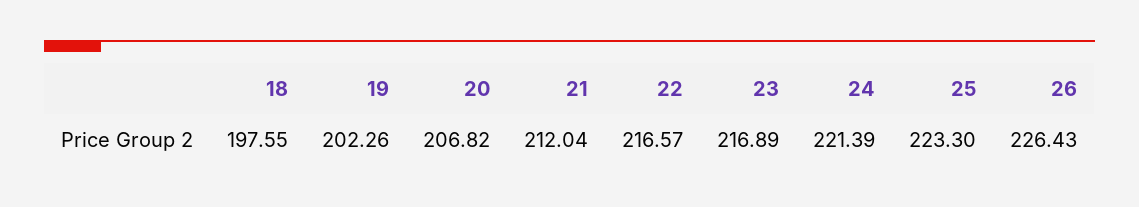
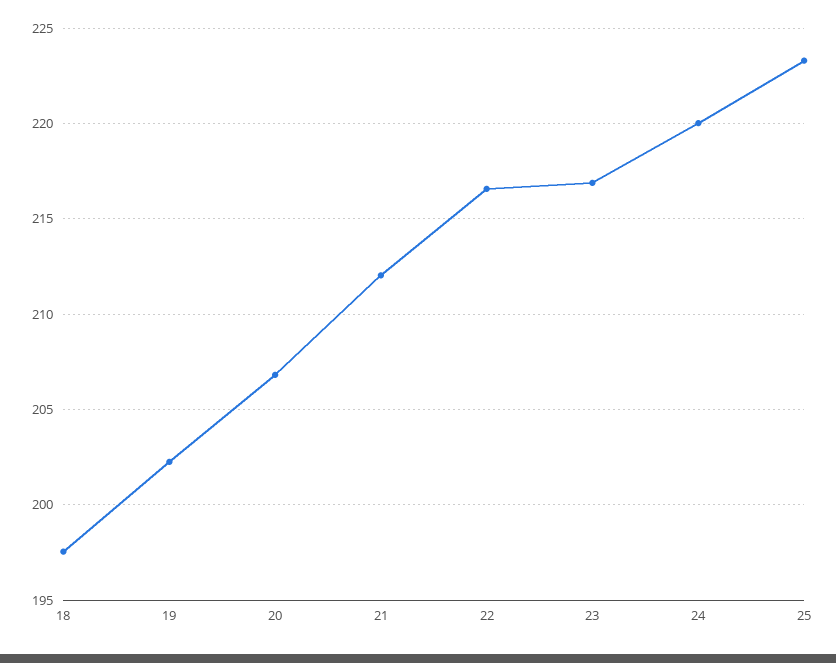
  {
    "18": 197.55,
    "19": 202.26,
    "20": 206.82,
    "21": 212.04,
    "22": 216.57,
    "23": 216.89,
-   "24": 221.39,
+   "24": 220,
-   "25": 223.3,
+   "25": 223.3
-   "26": 226.43
  }

